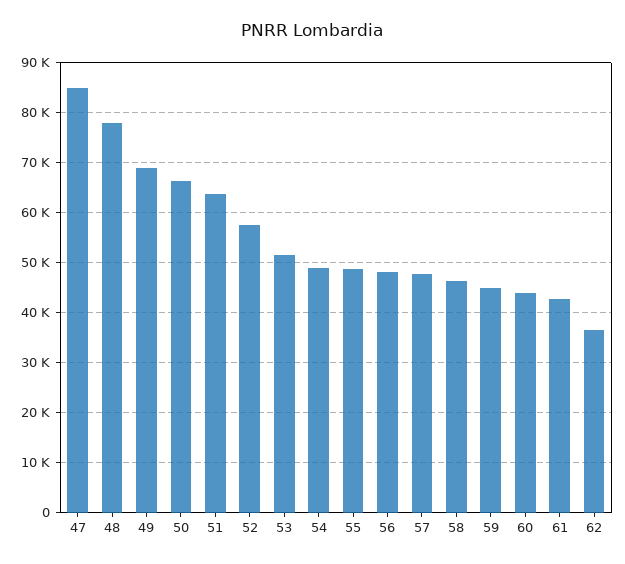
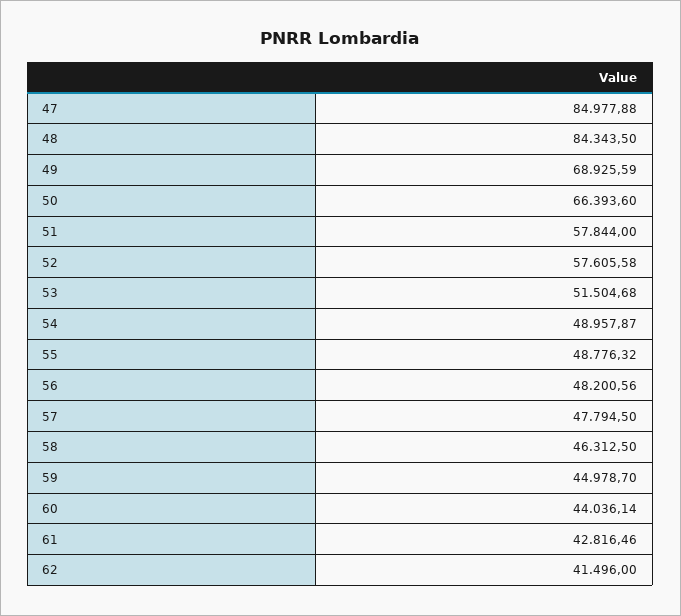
  {
    "47": 84977.88,
-   "48": 78000,
+   "48": 84343.5,
    "49": 68925.59,
    "50": 66393.6,
-   "51": 64000,
+   "51": 57844,
    "52": 57605.58,
    "53": 51504.68,
    "54": 48957.87,
    "55": 48776.32,
    "56": 48200.56,
    "57": 47794.5,
    "58": 46312.5,
    "59": 44978.7,
    "60": 44036.14,
    "61": 42816.46,
-   "62": 36000
+   "62": 41496
  }

